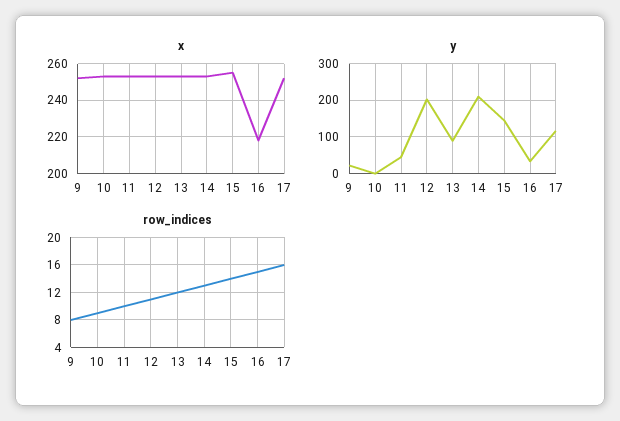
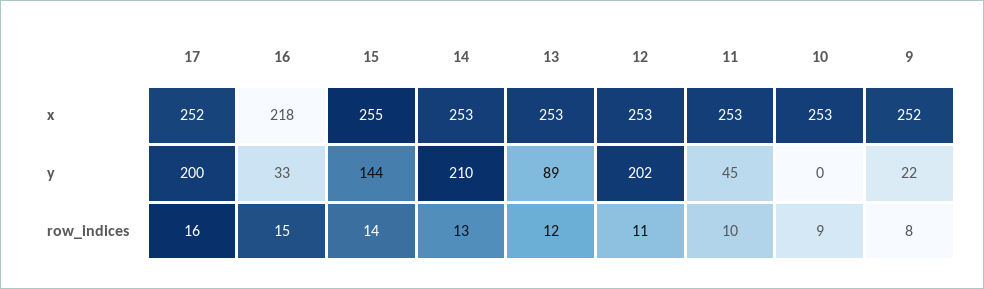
  {
    "x": {
      "9": 252,
      "10": 253,
      "11": 253,
      "12": 253,
      "13": 253,
      "14": 253,
      "15": 255,
      "16": 218,
      "17": 252
    },
    "y": {
      "9": 22,
      "10": 0,
      "11": 45,
      "12": 202,
      "13": 89,
      "14": 210,
      "15": 144,
      "16": 33,
-     "17": 120
+     "17": 200
    },
    "row_indices": {
      "9": 8,
      "10": 9,
      "11": 10,
      "12": 11,
      "13": 12,
      "14": 13,
      "15": 14,
      "16": 15,
      "17": 16
    }
  }

